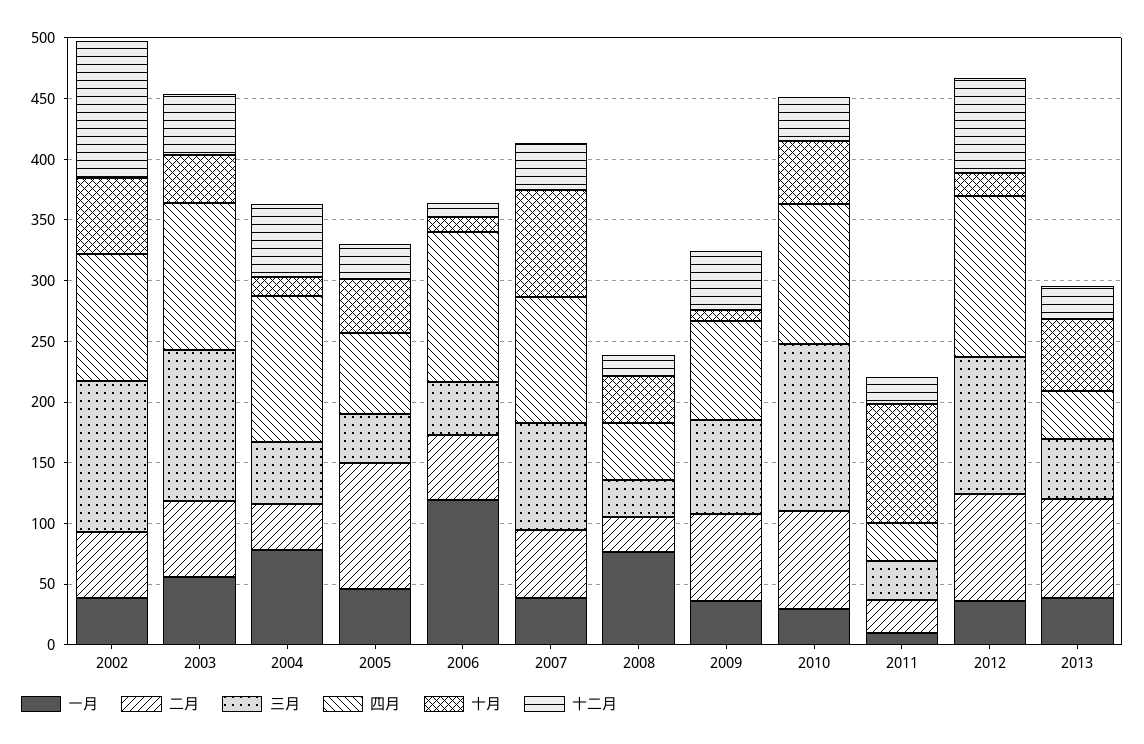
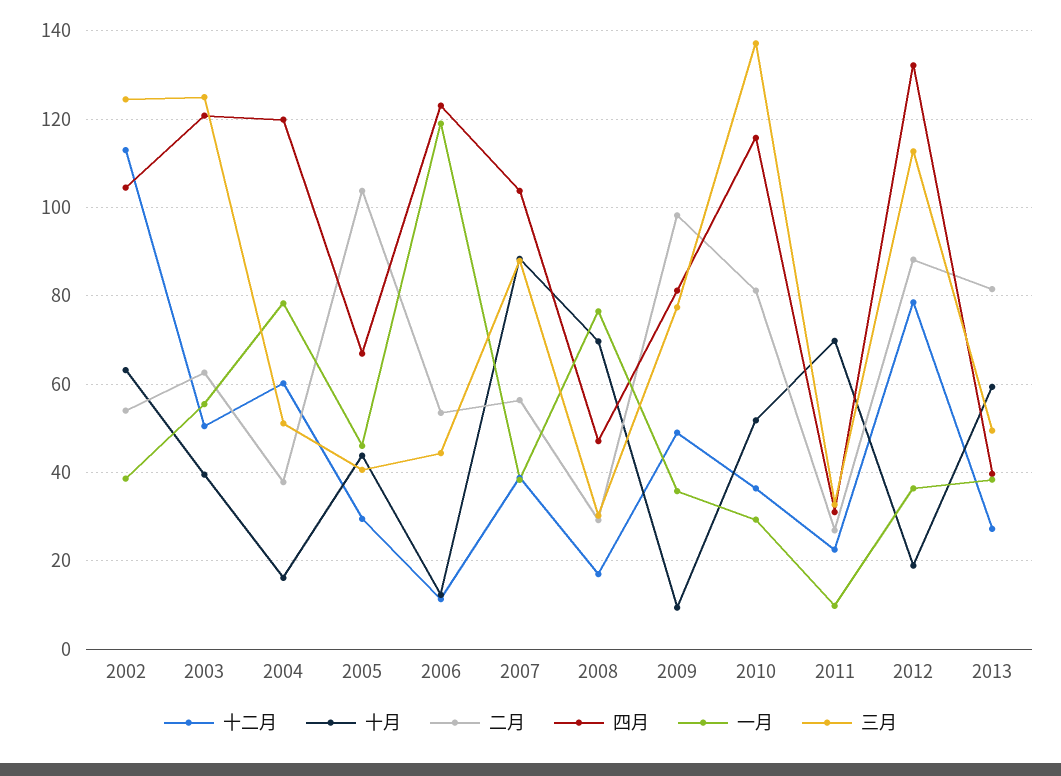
  {
    "一月": {
      "2002": 38,
      "2003": 56,
      "2004": 78,
      "2005": 46,
      "2006": 120,
      "2007": 38,
      "2008": 76,
      "2009": 36,
      "2010": 30,
      "2011": 10,
      "2012": 36,
      "2013": 38
    },
    "二月": {
      "2002": 54,
      "2003": 62,
      "2004": 38,
      "2005": 104,
      "2006": 54,
      "2007": 56,
      "2008": 30,
-     "2009": 70,
+     "2009": 98,
      "2010": 82,
      "2011": 26,
      "2012": 88,
      "2013": 82
    },
    "三月": {
      "2002": 124,
      "2003": 126,
      "2004": 52,
      "2005": 40,
      "2006": 44,
      "2007": 88,
      "2008": 30,
      "2009": 78,
      "2010": 138,
      "2011": 32,
      "2012": 112,
      "2013": 50
    },
    "四月": {
      "2002": 104,
      "2003": 120,
      "2004": 120,
      "2005": 66,
      "2006": 124,
      "2007": 104,
      "2008": 48,
      "2009": 82,
      "2010": 116,
      "2011": 32,
      "2012": 132,
      "2013": 40
    },
    "十月": {
      "2002": 64,
      "2003": 40,
      "2004": 16,
      "2005": 44,
      "2006": 12,
      "2007": 88,
-     "2008": 40,
+     "2008": 70,
      "2009": 10,
      "2010": 52,
-     "2011": 100,
+     "2011": 70,
      "2012": 18,
      "2013": 60
    },
    "十二月": {
      "2002": 114,
      "2003": 50,
      "2004": 60,
      "2005": 30,
      "2006": 12,
      "2007": 38,
      "2008": 18,
      "2009": 50,
      "2010": 36,
      "2011": 22,
      "2012": 78,
      "2013": 28
    }
  }

